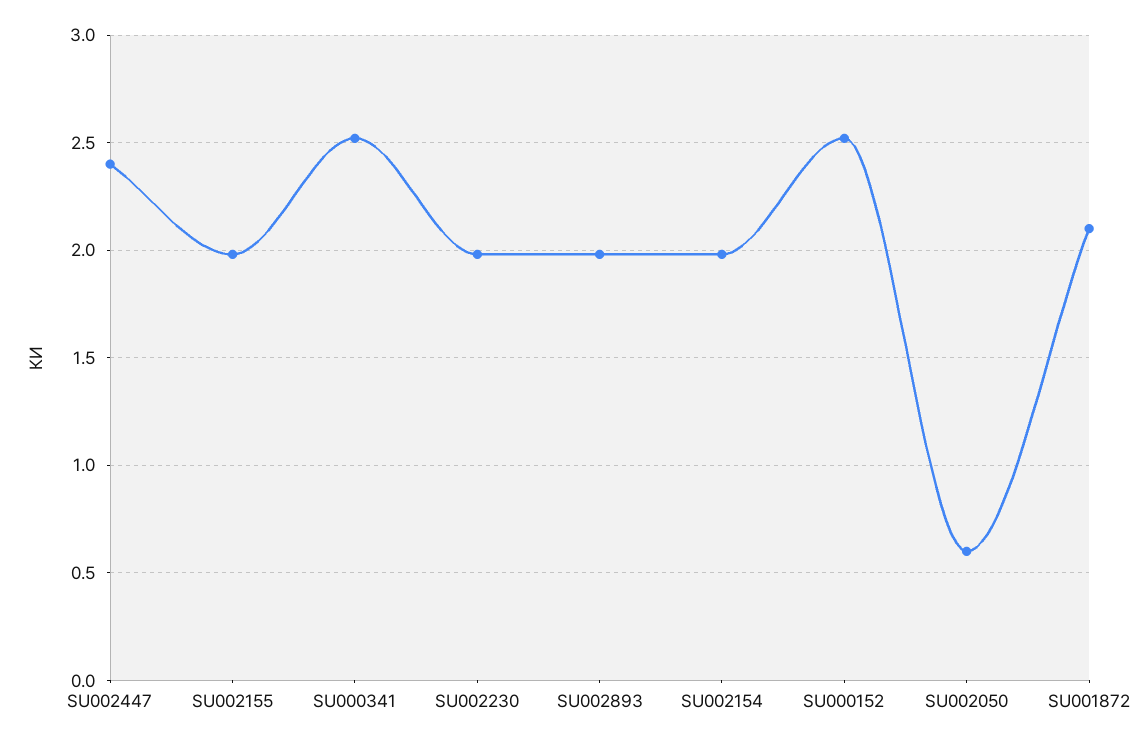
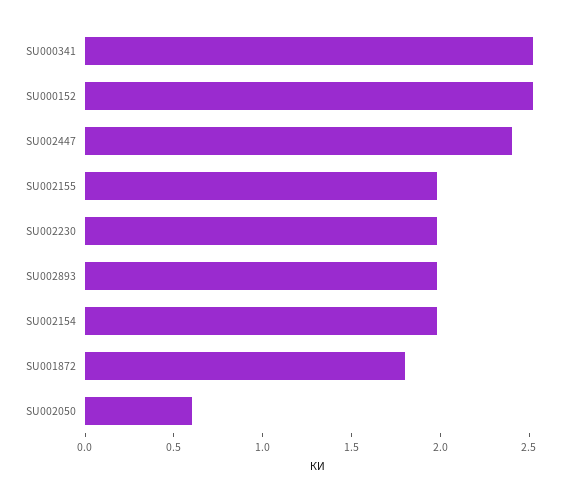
  {
    "SU002447": 2.4,
    "SU002155": 2,
    "SU000341": 2.5,
    "SU002230": 2,
    "SU002893": 2,
    "SU002154": 2,
    "SU000152": 2.5,
    "SU002050": 0.6,
-   "SU001872": 2.1
+   "SU001872": 1.8
  }

